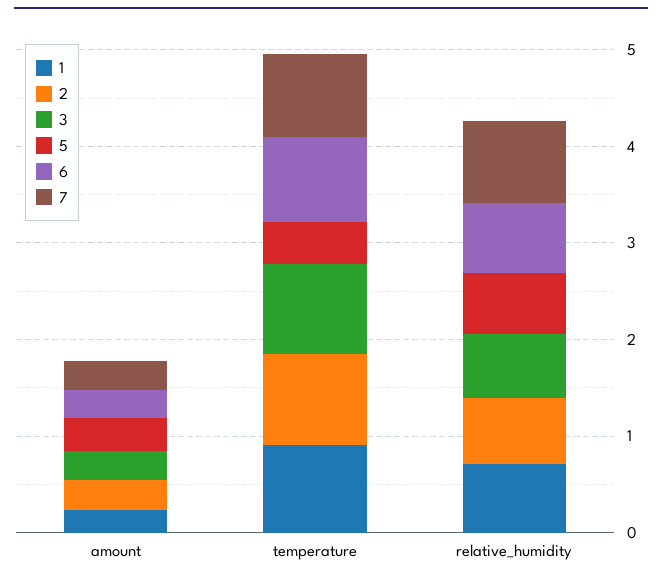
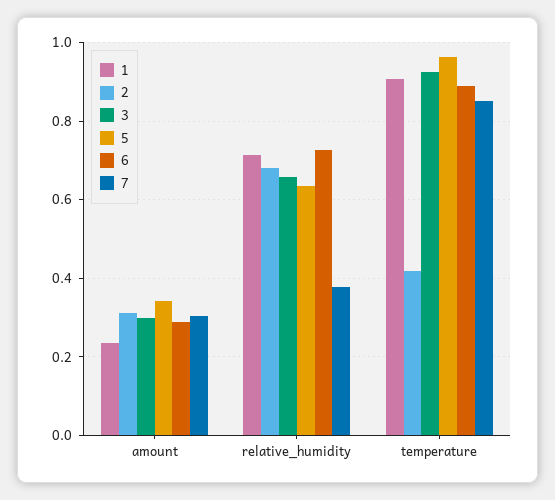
  {
    "1": {
      "amount": 0.24,
      "temperature": 0.9,
      "relative_humidity": 0.72
    },
    "2": {
      "amount": 0.32,
-     "temperature": 1,
+     "temperature": 0.42,
      "relative_humidity": 0.68
    },
    "3": {
      "amount": 0.3,
      "temperature": 0.92,
      "relative_humidity": 0.66
    },
    "5": {
      "amount": 0.34,
-     "temperature": 0.4,
+     "temperature": 0.96,
      "relative_humidity": 0.64
    },
    "6": {
      "amount": 0.28,
      "temperature": 0.88,
      "relative_humidity": 0.72
    },
    "7": {
      "amount": 0.3,
      "temperature": 0.86,
-     "relative_humidity": 0.8
+     "relative_humidity": 0.38
    }
  }

